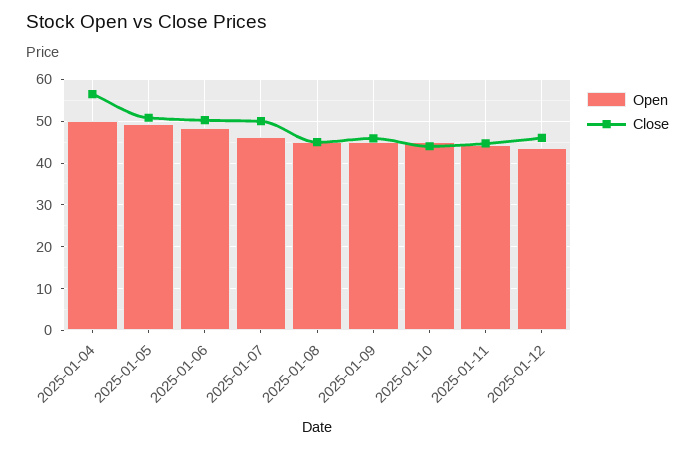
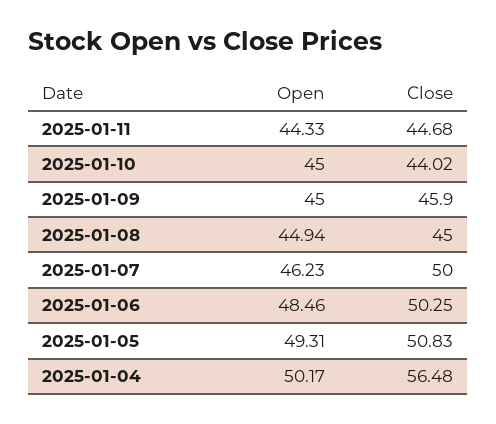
  {
    "Open": {
      "2025-01-04": 50.17,
      "2025-01-05": 49.31,
      "2025-01-06": 48.46,
      "2025-01-07": 46.23,
      "2025-01-08": 44.94,
      "2025-01-09": 45,
      "2025-01-10": 45,
-     "2025-01-11": 44.33,
+     "2025-01-11": 44.33
-     "2025-01-12": 44
    },
    "Close": {
      "2025-01-04": 56.48,
      "2025-01-05": 50.83,
      "2025-01-06": 50.25,
      "2025-01-07": 50,
      "2025-01-08": 45,
      "2025-01-09": 45.9,
      "2025-01-10": 44.02,
-     "2025-01-11": 44.68,
+     "2025-01-11": 44.68
-     "2025-01-12": 46
    }
  }

